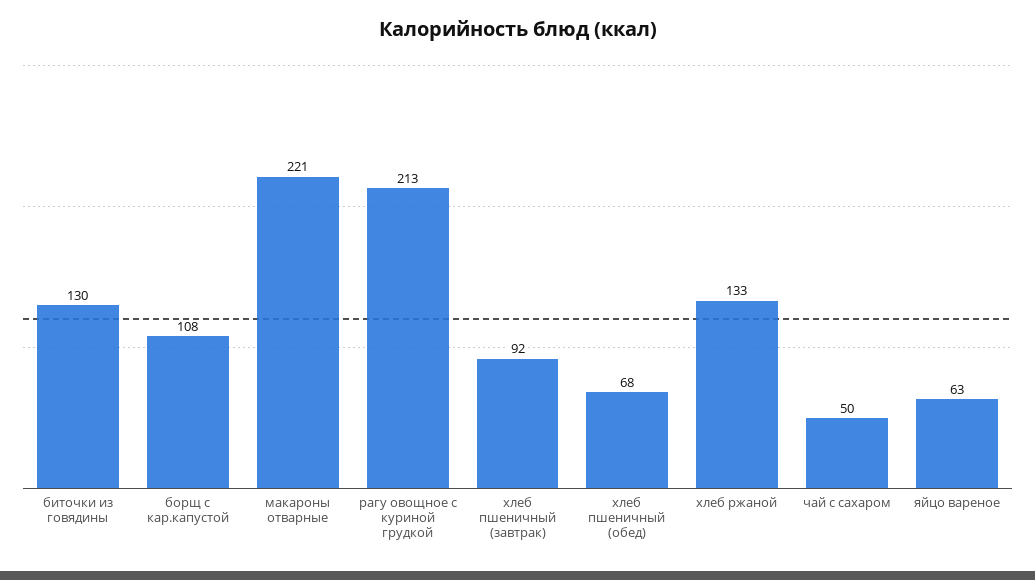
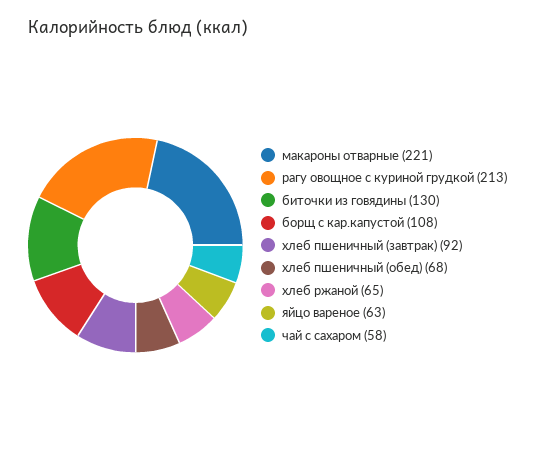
  {
    "биточки из говядины": 130,
    "борщ с кар.капустой": 108,
    "макароны отварные": 221,
    "рагу овощное с куриной грудкой": 213,
    "хлеб пшеничный (завтрак)": 92,
    "хлеб пшеничный (обед)": 68,
-   "хлеб ржаной": 133,
+   "хлеб ржаной": 65,
-   "чай с сахаром": 50,
+   "чай с сахаром": 58,
    "яйцо вареное": 63
  }

